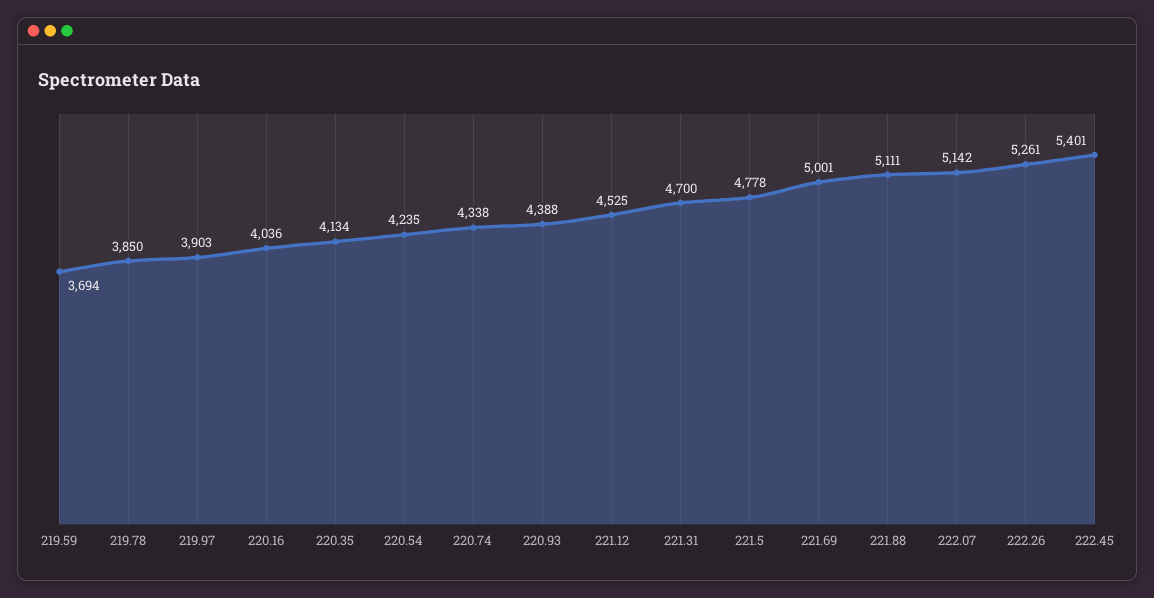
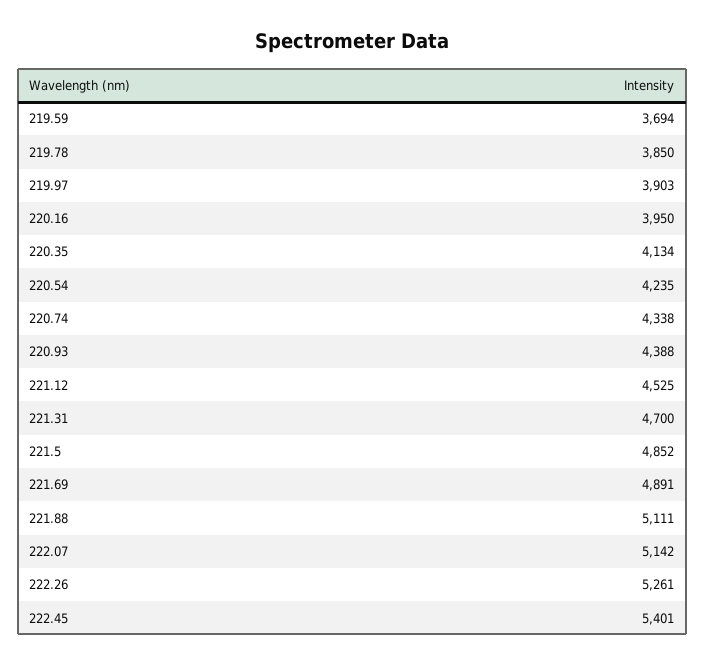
  {
    "219.59": 3694,
    "219.78": 3850,
    "219.97": 3903,
-   "220.16": 4036,
+   "220.16": 3950,
    "220.35": 4134,
    "220.54": 4235,
    "220.74": 4338,
    "220.93": 4388,
    "221.12": 4525,
    "221.31": 4700,
-   "221.5": 4778,
+   "221.5": 4852,
-   "221.69": 5001,
+   "221.69": 4891,
    "221.88": 5111,
    "222.07": 5142,
    "222.26": 5261,
    "222.45": 5401
  }

